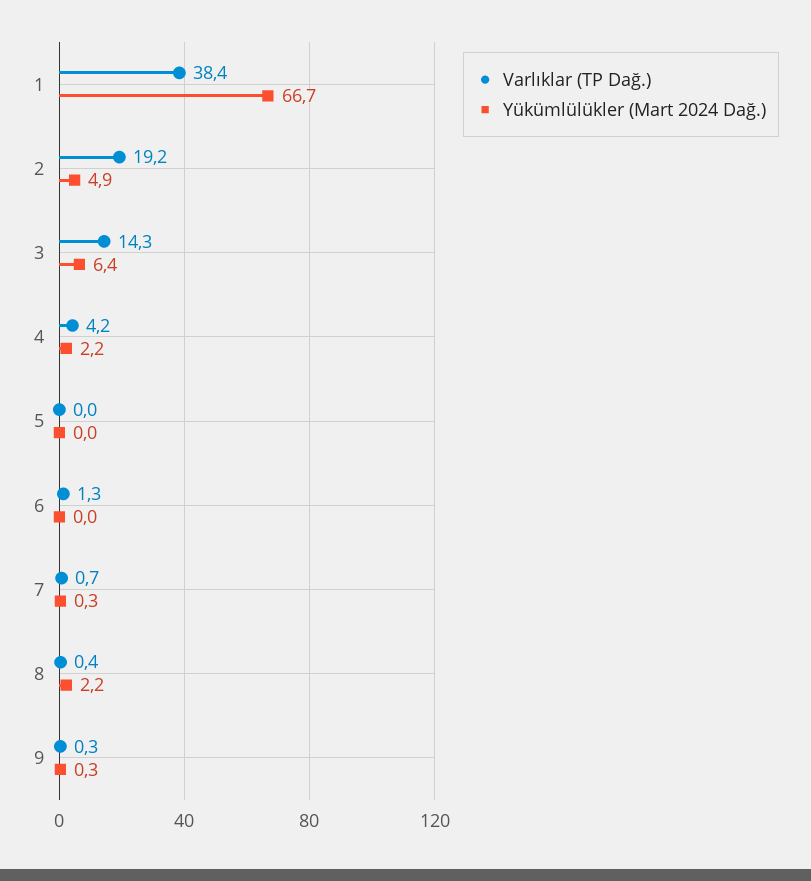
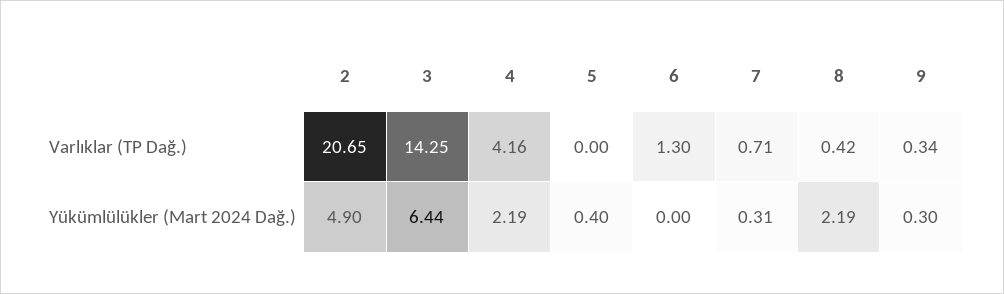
  {
    "Varlıklar (TP Dağ.)": {
-     "1": 38.4,
-     "2": 19.2,
+     "2": 20.65,
      "3": 14.25,
      "4": 4.16,
      "5": 0,
      "6": 1.3,
      "7": 0.71,
      "8": 0.42,
      "9": 0.34
    },
    "Yükümlülükler (Mart 2024 Dağ.)": {
-     "1": 66.7,
      "2": 4.9,
      "3": 6.44,
      "4": 2.19,
-     "5": 0,
+     "5": 0.4,
      "6": 0,
      "7": 0.31,
      "8": 2.19,
      "9": 0.3
    }
  }

